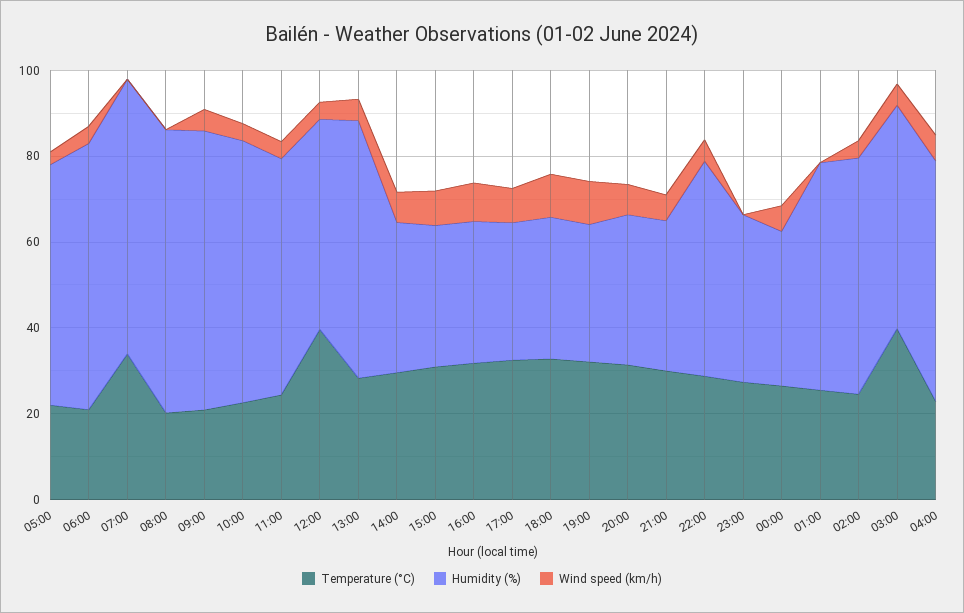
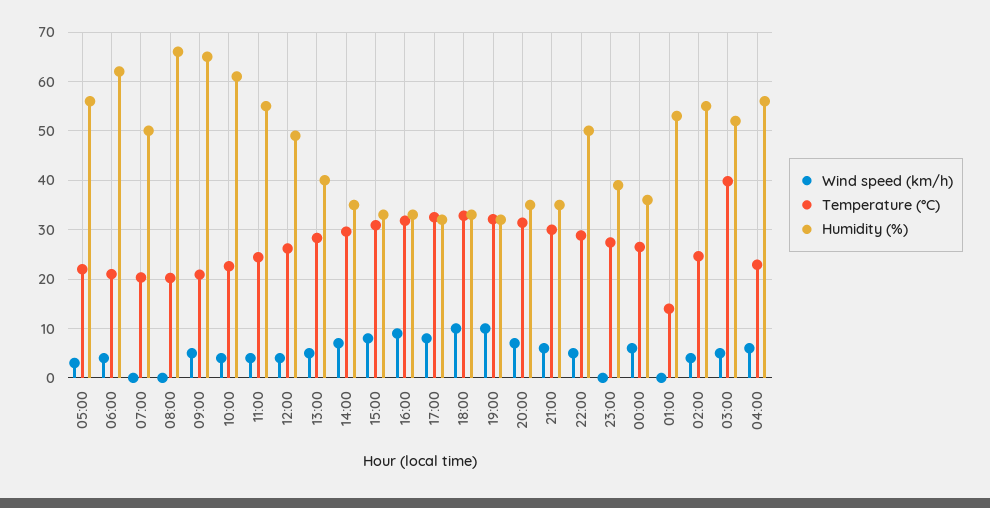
  {
    "Temperature (°C)": {
      "05:00": 22,
      "06:00": 22,
-     "07:00": 35,
+     "07:00": 20,
      "08:00": 20,
      "09:00": 20,
      "10:00": 22,
      "11:00": 24,
-     "12:00": 40,
+     "12:00": 26,
      "13:00": 28,
      "14:00": 30,
      "15:00": 30,
      "16:00": 32,
      "17:00": 32,
      "18:00": 32,
      "19:00": 32,
      "20:00": 32,
      "21:00": 30,
      "22:00": 28,
      "23:00": 28,
      "00:00": 26,
-     "01:00": 25,
+     "01:00": 14,
      "02:00": 24,
      "03:00": 40,
      "04:00": 22
    },
    "Humidity (%)": {
      "05:00": 56,
      "06:00": 62,
-     "07:00": 65,
+     "07:00": 50,
      "08:00": 66,
      "09:00": 66,
      "10:00": 62,
      "11:00": 56,
      "12:00": 50,
-     "13:00": 60,
+     "13:00": 40,
      "14:00": 36,
      "15:00": 34,
      "16:00": 34,
      "17:00": 32,
      "18:00": 34,
      "19:00": 32,
      "20:00": 36,
      "21:00": 36,
      "22:00": 50,
      "23:00": 40,
      "00:00": 36,
      "01:00": 54,
      "02:00": 56,
      "03:00": 52,
      "04:00": 56
    },
    "Wind speed (km/h)": {
      "05:00": 4,
      "06:00": 4,
      "07:00": 0,
      "08:00": 0,
      "09:00": 6,
      "10:00": 4,
      "11:00": 4,
      "12:00": 4,
      "13:00": 6,
      "14:00": 8,
      "15:00": 8,
      "16:00": 10,
      "17:00": 8,
      "18:00": 10,
      "19:00": 10,
      "20:00": 8,
      "21:00": 6,
      "22:00": 6,
      "23:00": 0,
      "00:00": 6,
      "01:00": 0,
      "02:00": 4,
      "03:00": 6,
      "04:00": 6
    }
  }

